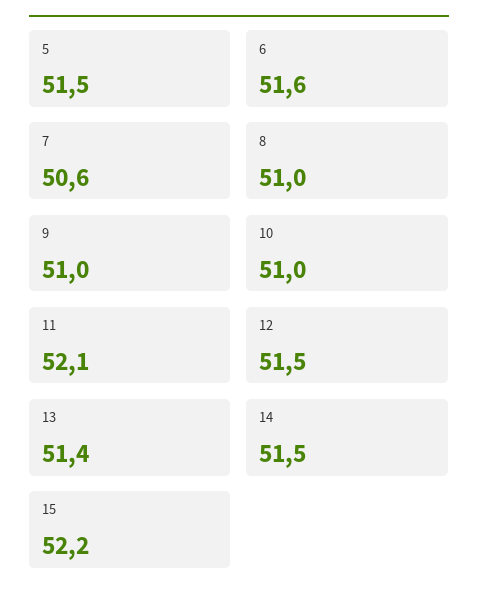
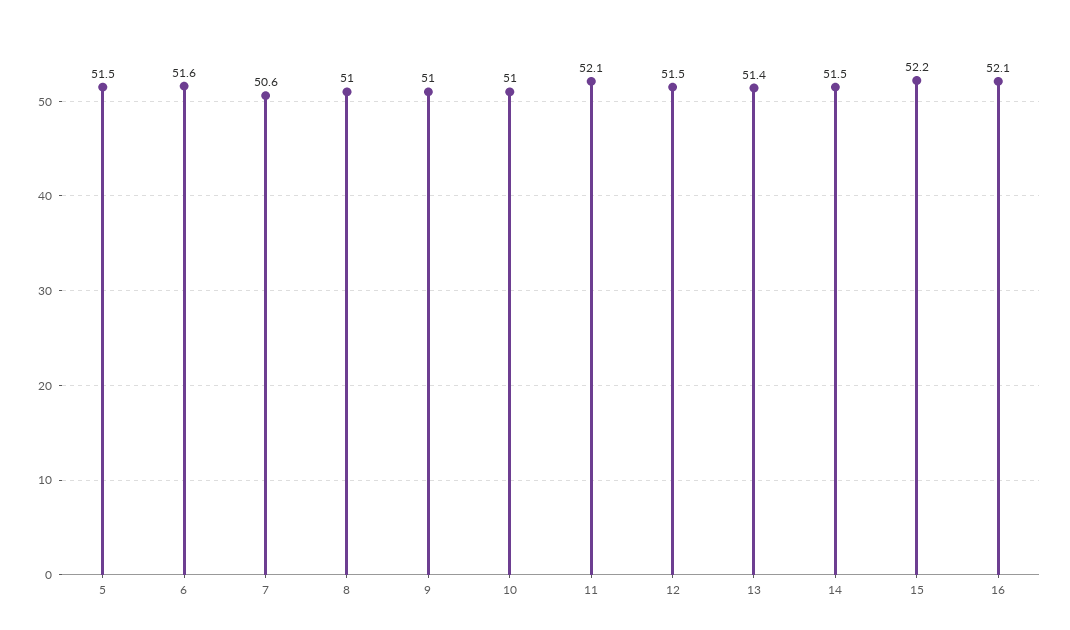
  {
    "5": 51.5,
    "6": 51.6,
    "7": 50.6,
    "8": 51,
    "9": 51,
    "10": 51,
    "11": 52.1,
    "12": 51.5,
    "13": 51.4,
    "14": 51.5,
-   "15": 52.2
+   "15": 52.2,
+   "16": 52.1
  }

